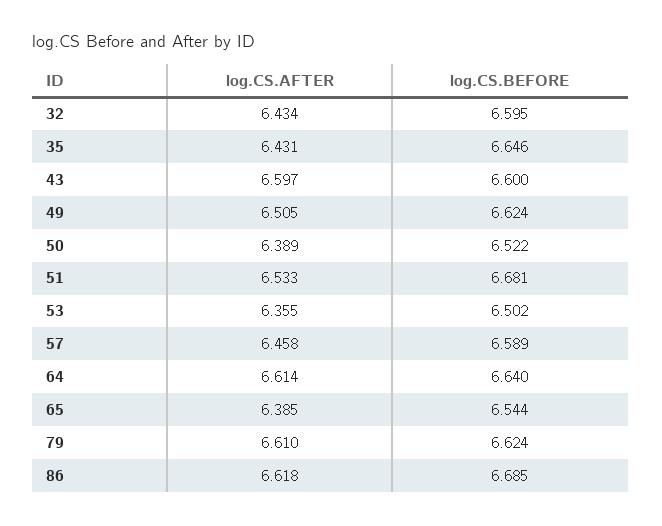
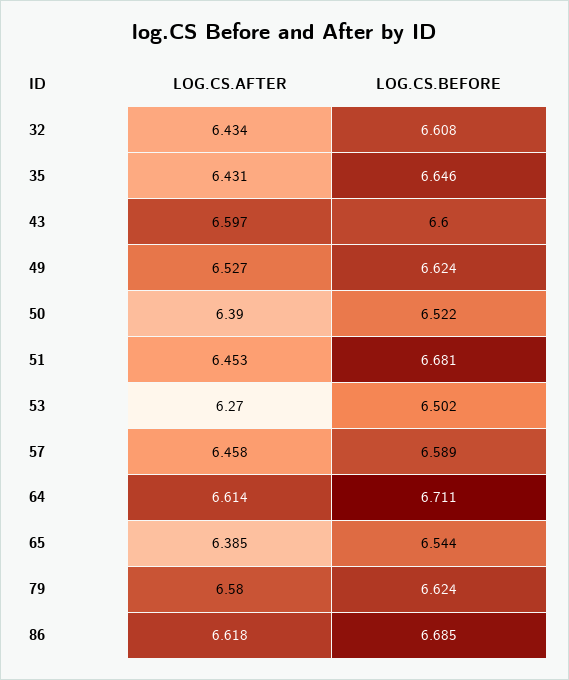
  {
    "log.CS.AFTER": {
      "32": 6.434,
      "35": 6.431,
      "43": 6.597,
-     "49": 6.505,
+     "49": 6.527,
-     "50": 6.389,
+     "50": 6.39,
-     "51": 6.533,
+     "51": 6.453,
-     "53": 6.355,
+     "53": 6.27,
      "57": 6.458,
      "64": 6.614,
      "65": 6.385,
-     "79": 6.61,
+     "79": 6.58,
      "86": 6.618
    },
    "log.CS.BEFORE": {
-     "32": 6.595,
+     "32": 6.608,
      "35": 6.646,
      "43": 6.6,
      "49": 6.624,
      "50": 6.522,
      "51": 6.681,
      "53": 6.502,
      "57": 6.589,
-     "64": 6.64,
+     "64": 6.711,
      "65": 6.544,
      "79": 6.624,
      "86": 6.685
    }
  }

